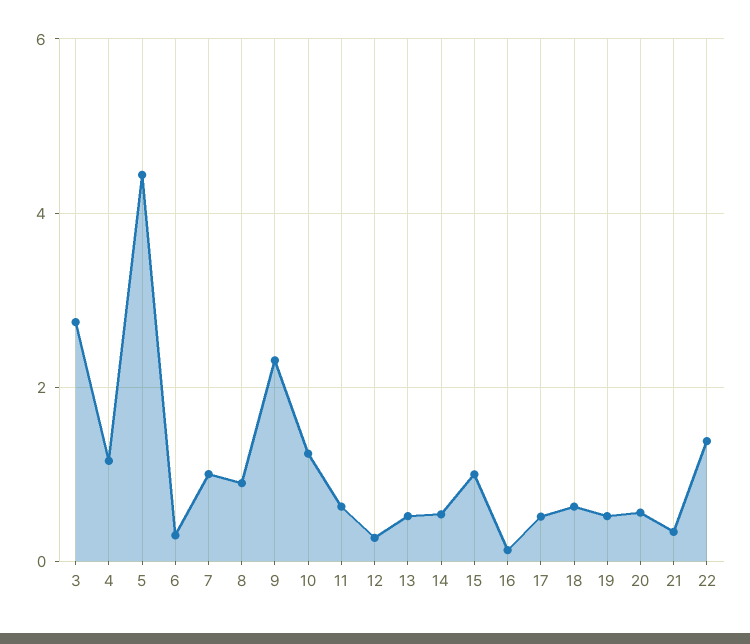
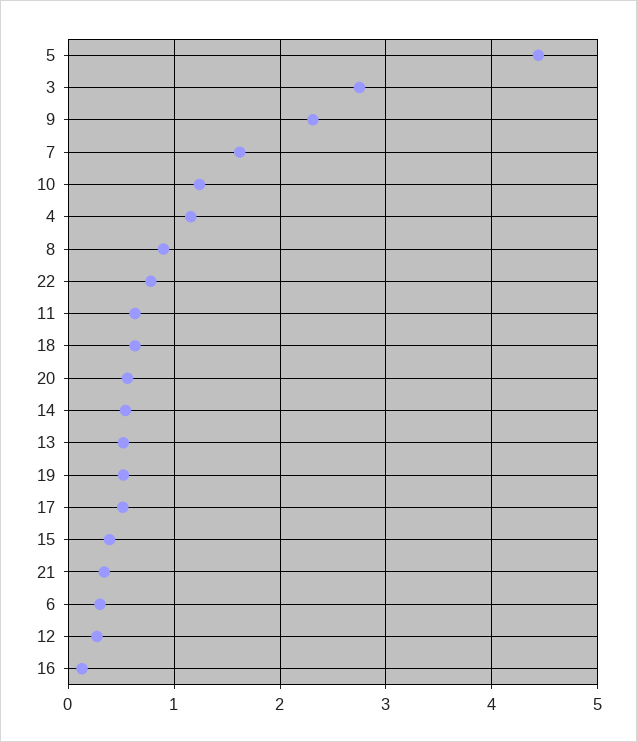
  {
    "3": 2.8,
    "4": 1.2,
    "5": 4.4,
    "6": 0.3,
-   "7": 1,
+   "7": 1.6,
    "8": 0.9,
    "9": 2.3,
    "10": 1.2,
    "11": 0.6,
    "12": 0.3,
    "13": 0.5,
    "14": 0.5,
-   "15": 1,
+   "15": 0.4,
    "16": 0.1,
    "17": 0.5,
    "18": 0.6,
    "19": 0.5,
    "20": 0.6,
    "21": 0.3,
-   "22": 1.4
+   "22": 0.8
  }

